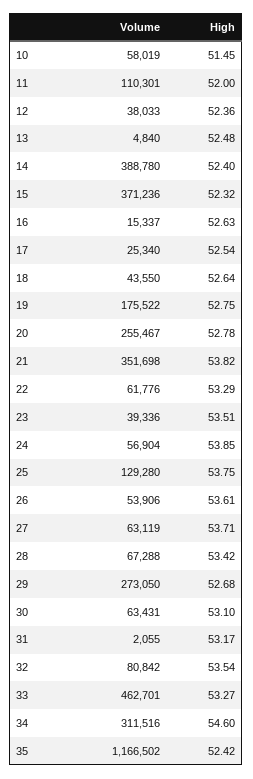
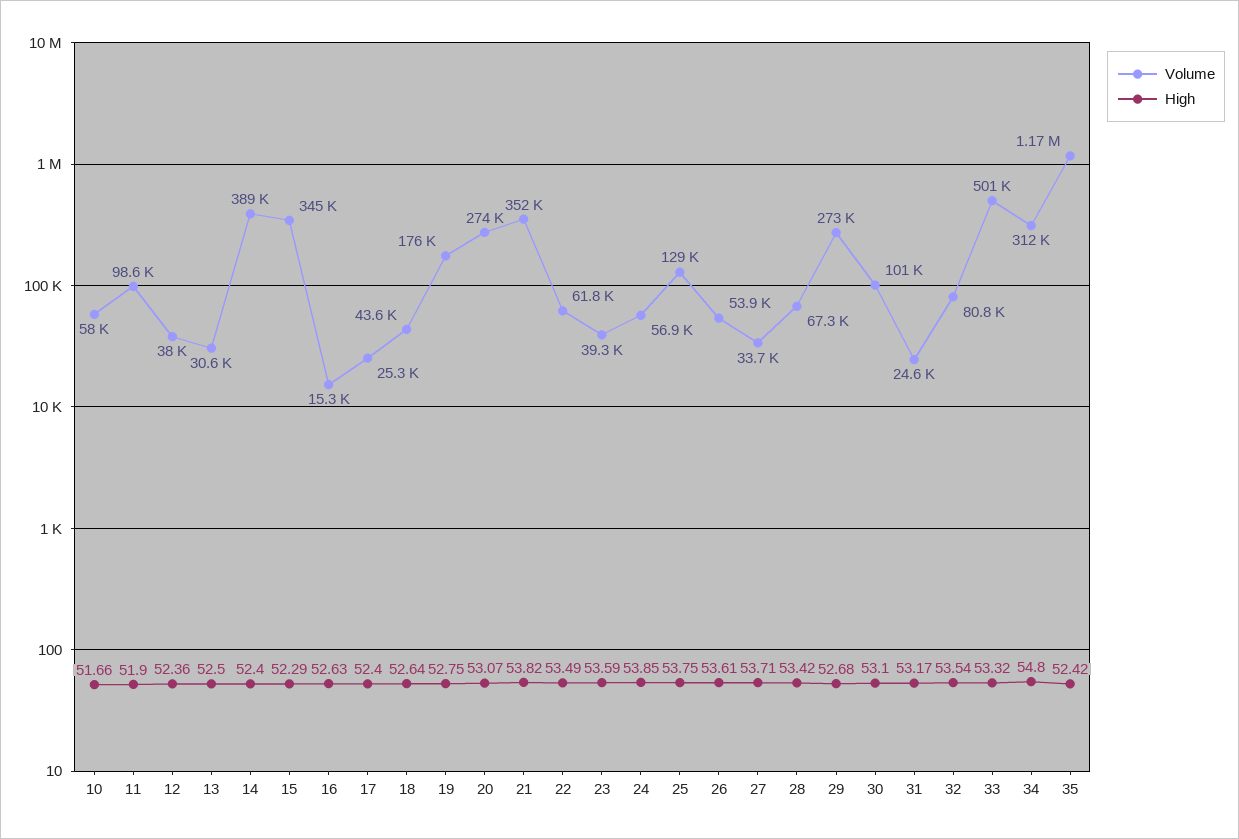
  {
    "Volume": {
      "10": 58019,
-     "11": 110301,
+     "11": 98600,
      "12": 38033,
-     "13": 4840,
+     "13": 30600,
      "14": 388780,
-     "15": 371236,
+     "15": 345000,
      "16": 15337,
      "17": 25340,
      "18": 43550,
      "19": 175522,
-     "20": 255467,
+     "20": 274000,
      "21": 351698,
      "22": 61776,
      "23": 39336,
      "24": 56904,
      "25": 129280,
      "26": 53906,
-     "27": 63119,
+     "27": 33700,
      "28": 67288,
      "29": 273050,
-     "30": 63431,
+     "30": 101000,
-     "31": 2055,
+     "31": 24600,
      "32": 80842,
-     "33": 462701,
+     "33": 501000,
      "34": 311516,
      "35": 1166502
    },
    "High": {
-     "10": 51.45,
+     "10": 51.66,
-     "11": 52,
+     "11": 51.9,
      "12": 52.36,
-     "13": 52.48,
+     "13": 52.5,
      "14": 52.4,
-     "15": 52.32,
+     "15": 52.29,
      "16": 52.63,
-     "17": 52.54,
+     "17": 52.4,
      "18": 52.64,
      "19": 52.75,
-     "20": 52.78,
+     "20": 53.07,
      "21": 53.82,
-     "22": 53.29,
+     "22": 53.49,
-     "23": 53.51,
+     "23": 53.59,
      "24": 53.85,
      "25": 53.75,
      "26": 53.61,
      "27": 53.71,
      "28": 53.42,
      "29": 52.68,
      "30": 53.1,
      "31": 53.17,
      "32": 53.54,
-     "33": 53.27,
+     "33": 53.32,
-     "34": 54.6,
+     "34": 54.8,
      "35": 52.42
    }
  }

